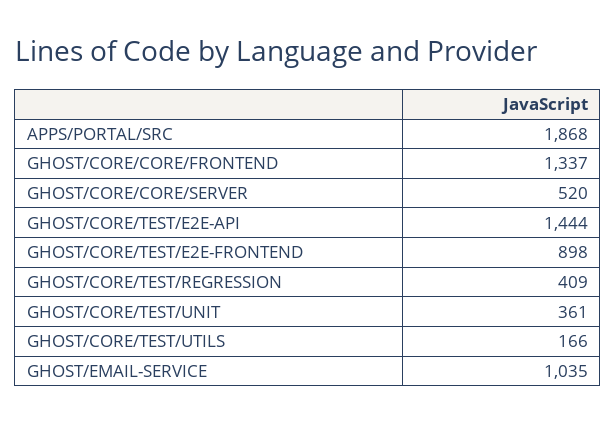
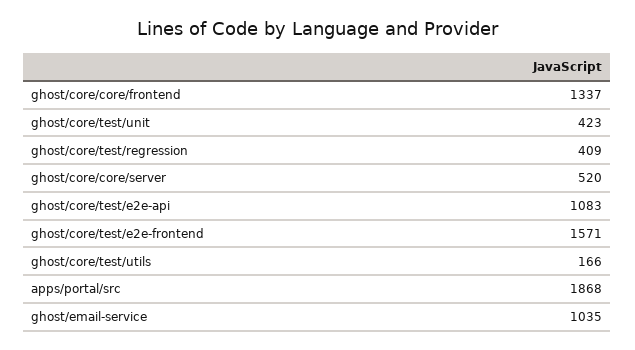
  {
    "APPS/PORTAL/SRC": 1868,
    "GHOST/CORE/CORE/FRONTEND": 1337,
    "GHOST/CORE/CORE/SERVER": 520,
-   "GHOST/CORE/TEST/E2E-API": 1444,
+   "GHOST/CORE/TEST/E2E-API": 1083,
-   "GHOST/CORE/TEST/E2E-FRONTEND": 898,
+   "GHOST/CORE/TEST/E2E-FRONTEND": 1571,
    "GHOST/CORE/TEST/REGRESSION": 409,
-   "GHOST/CORE/TEST/UNIT": 361,
+   "GHOST/CORE/TEST/UNIT": 423,
    "GHOST/CORE/TEST/UTILS": 166,
    "GHOST/EMAIL-SERVICE": 1035
  }

